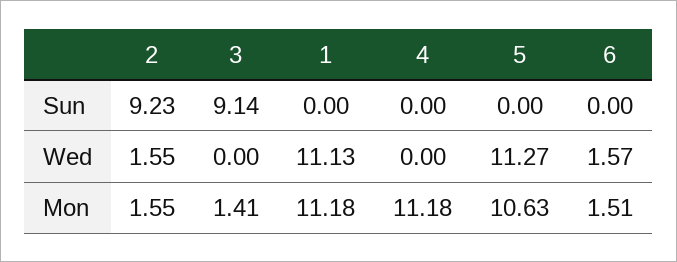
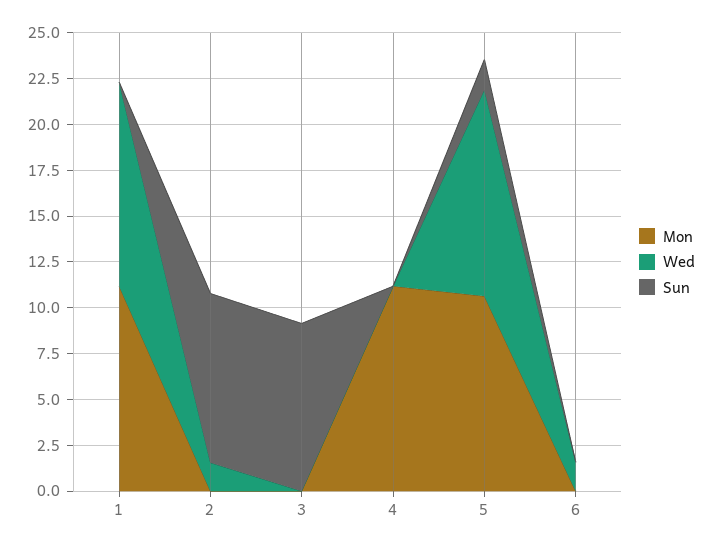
  {
    "Sun": {
      "2": 9.23,
      "3": 9.14,
      "1": 0,
      "4": 0,
-     "5": 0,
+     "5": 1.5,
      "6": 0
    },
    "Wed": {
      "2": 1.55,
      "3": 0,
      "1": 11.13,
      "4": 0,
      "5": 11.27,
      "6": 1.57
    },
    "Mon": {
-     "2": 1.55,
+     "2": 0,
-     "3": 1.41,
+     "3": 0,
      "1": 11.18,
      "4": 11.18,
      "5": 10.63,
-     "6": 1.51
+     "6": 0
    }
  }

